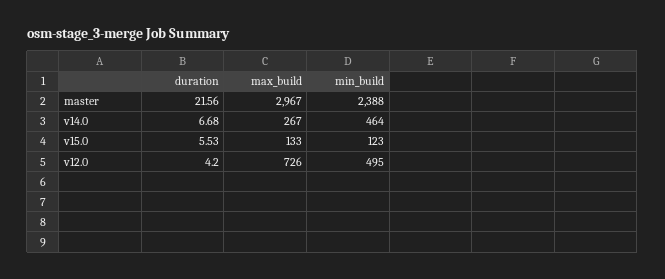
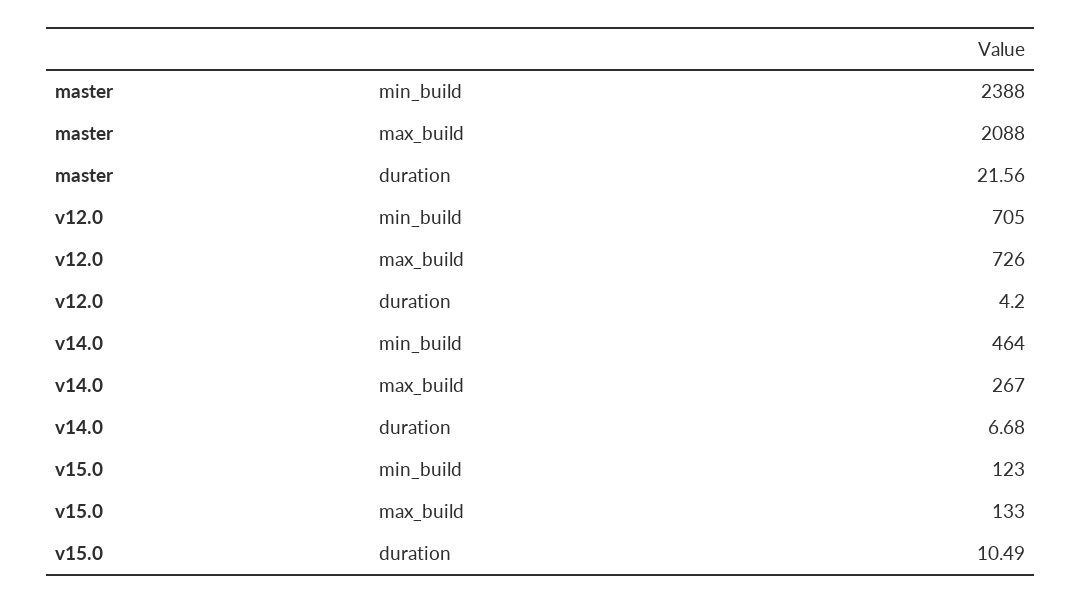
  {
    "duration": {
      "master": 21.56,
      "v14.0": 6.68,
-     "v15.0": 5.53,
+     "v15.0": 10.49,
      "v12.0": 4.2
    },
    "max_build": {
-     "master": 2967,
+     "master": 2088,
      "v14.0": 267,
      "v15.0": 133,
      "v12.0": 726
    },
    "min_build": {
      "master": 2388,
      "v14.0": 464,
      "v15.0": 123,
-     "v12.0": 495
+     "v12.0": 705
    }
  }

